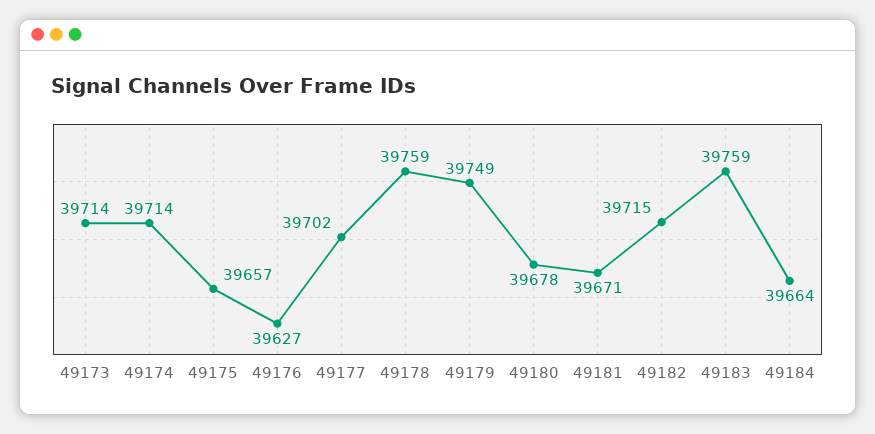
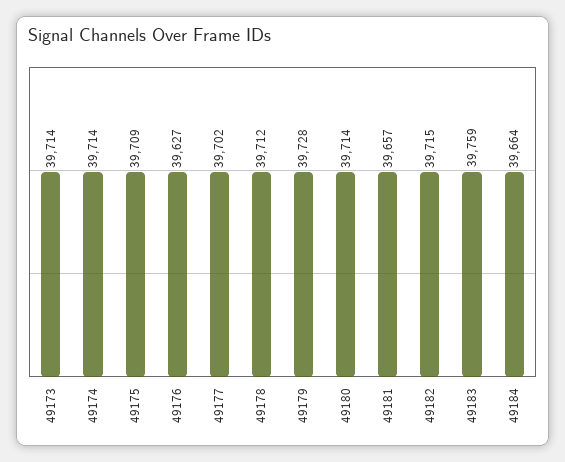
  {
    "49173": 39714,
    "49174": 39714,
-   "49175": 39657,
+   "49175": 39709,
    "49176": 39627,
    "49177": 39702,
-   "49178": 39759,
+   "49178": 39712,
-   "49179": 39749,
+   "49179": 39728,
-   "49180": 39678,
+   "49180": 39714,
-   "49181": 39671,
+   "49181": 39657,
    "49182": 39715,
    "49183": 39759,
    "49184": 39664
  }

